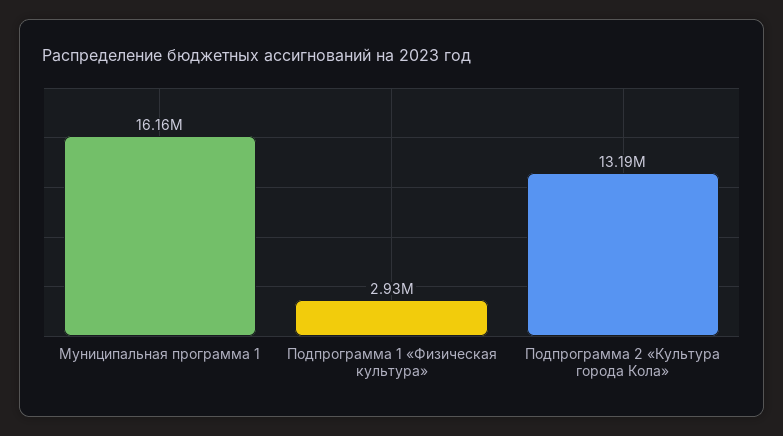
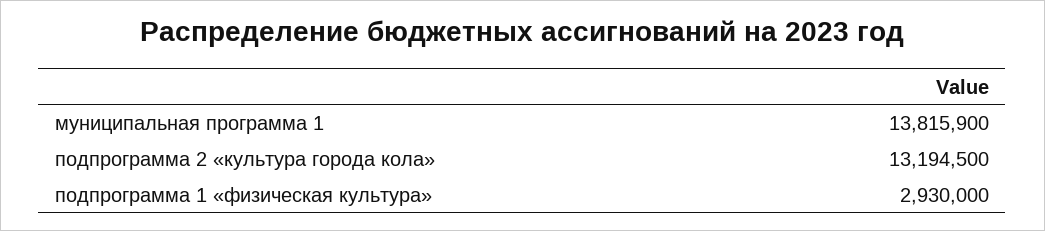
  {
-   "Муниципальная программа 1": 16160000,
+   "Муниципальная программа 1": 13815900,
    "Подпрограмма 1 «Физическая культура»": 2930000,
    "Подпрограмма 2 «Культура города Кола»": 13194500
  }

